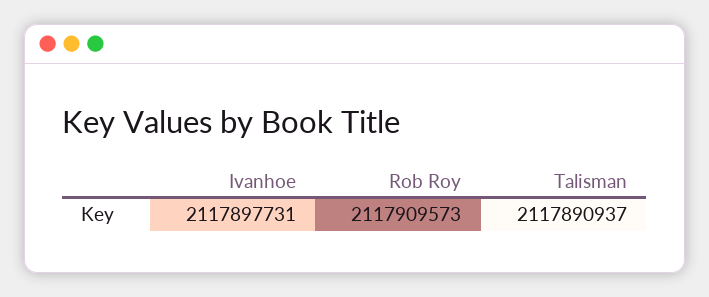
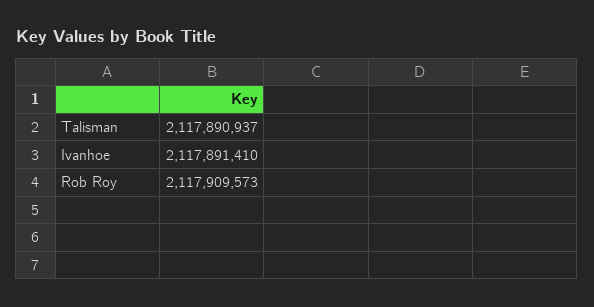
  {
-   "Ivanhoe": 2117897731,
+   "Ivanhoe": 2117891410,
    "Rob Roy": 2117909573,
    "Talisman": 2117890937
  }

